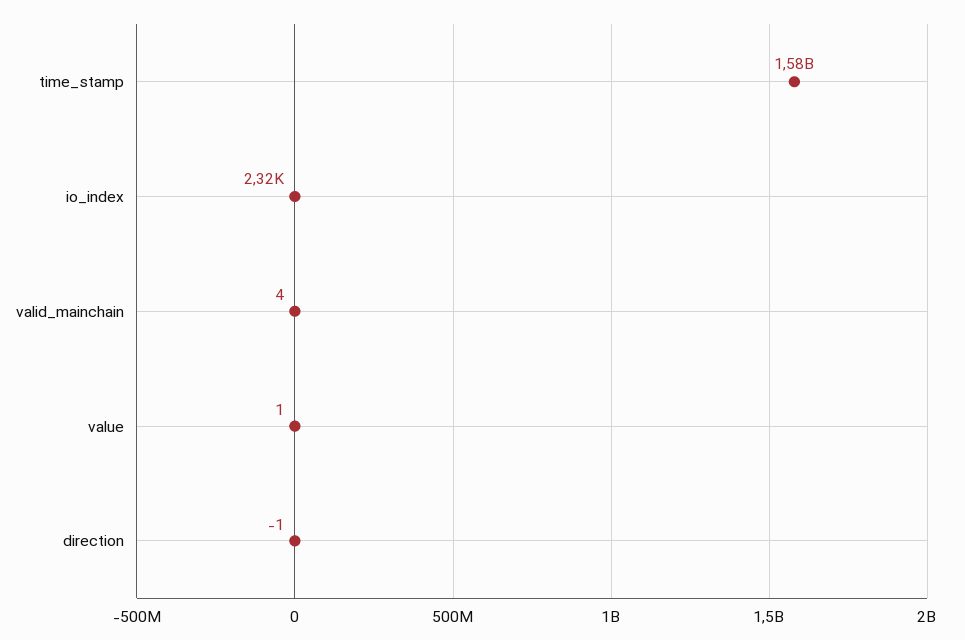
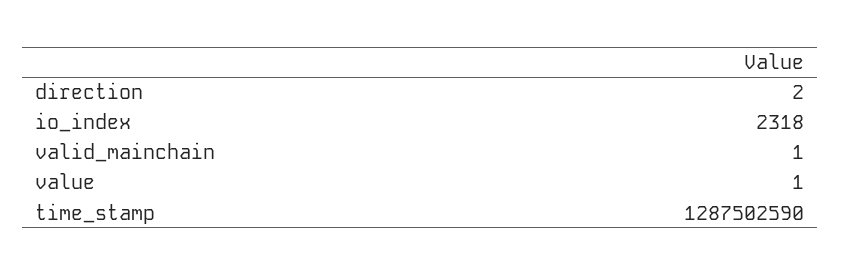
  {
-   "time_stamp": 1580000000,
+   "time_stamp": 1287502590,
    "io_index": 2318,
-   "valid_mainchain": 4,
+   "valid_mainchain": 1,
    "value": 1,
-   "direction": -1
+   "direction": 2
  }

